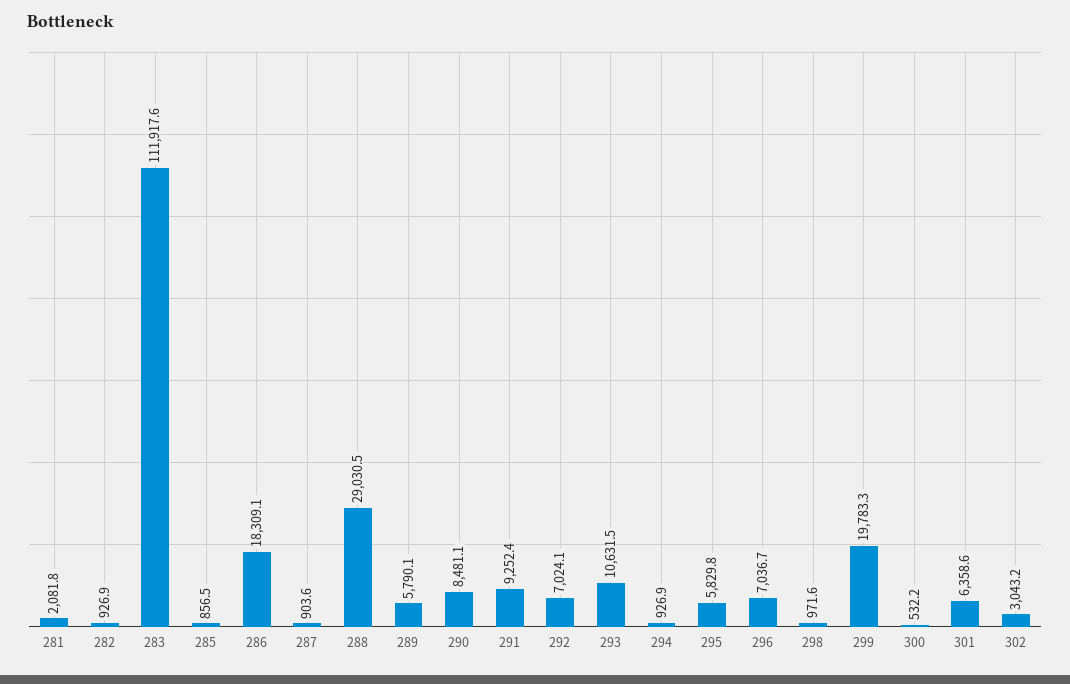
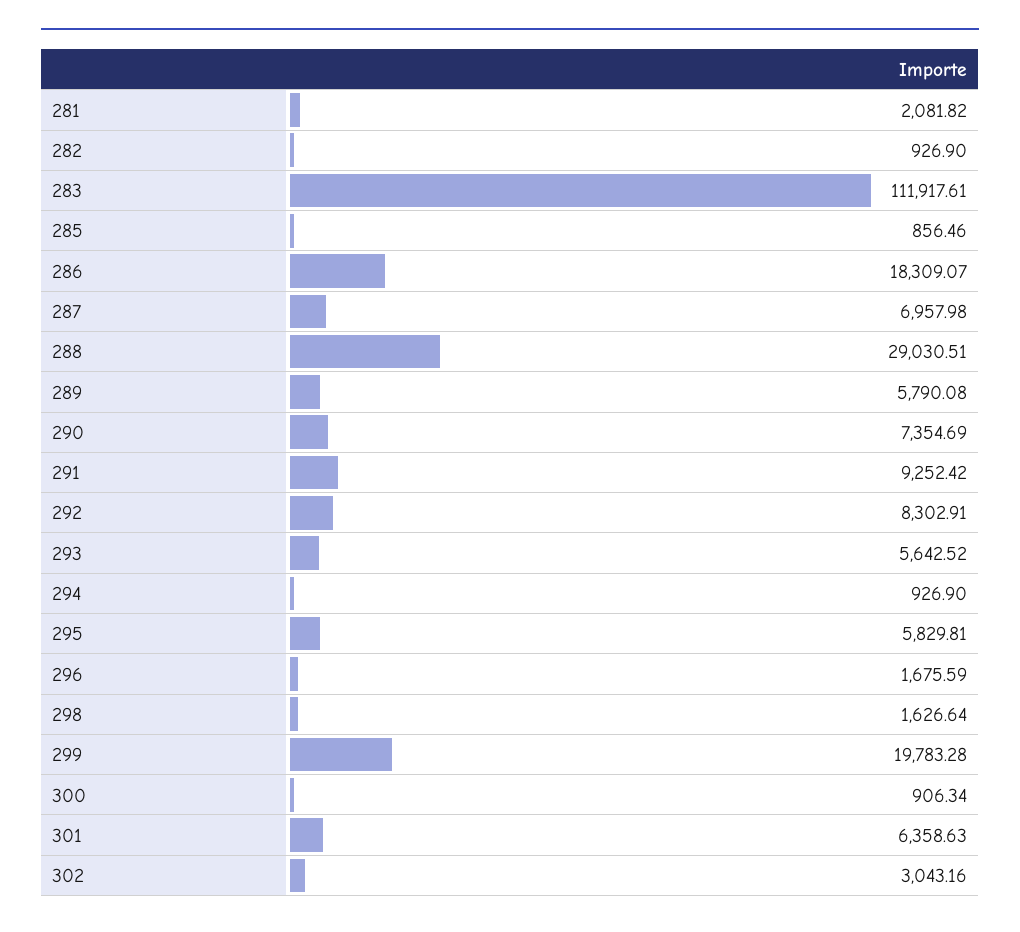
  {
    "281": 2081.82,
    "282": 926.9,
    "283": 111917.61,
    "285": 856.46,
    "286": 18309.07,
-   "287": 903.6,
+   "287": 6957.98,
    "288": 29030.51,
    "289": 5790.08,
-   "290": 8481.1,
+   "290": 7354.69,
    "291": 9252.42,
-   "292": 7024.1,
+   "292": 8302.91,
-   "293": 10631.5,
+   "293": 5642.52,
    "294": 926.9,
    "295": 5829.81,
-   "296": 7036.7,
+   "296": 1675.59,
-   "298": 971.6,
+   "298": 1626.64,
    "299": 19783.28,
-   "300": 532.2,
+   "300": 906.34,
    "301": 6358.63,
    "302": 3043.16
  }

